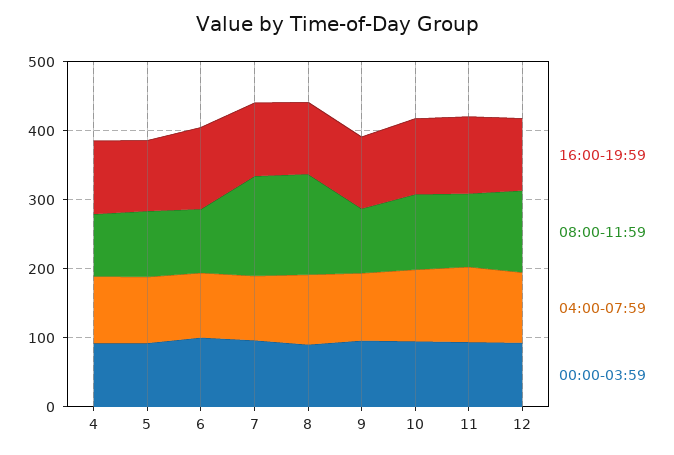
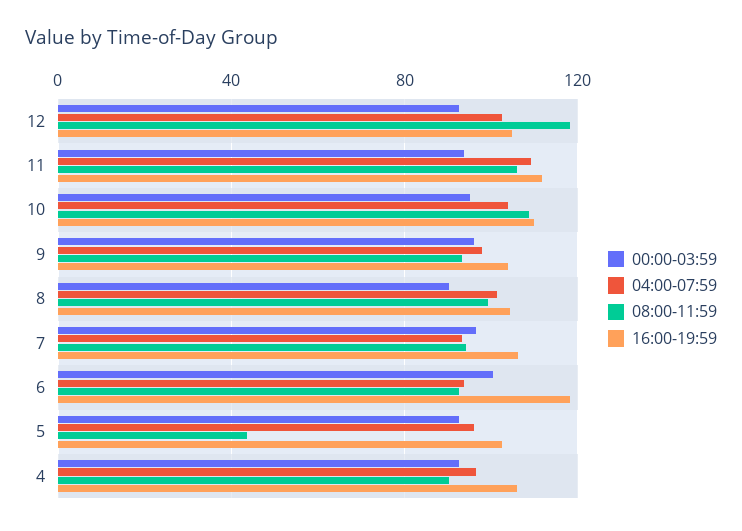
  {
    "16:00-19:59": {
      "4": 105,
      "5": 100,
      "6": 120,
      "7": 105,
      "8": 105,
      "9": 105,
      "10": 110,
      "11": 110,
      "12": 105
    },
    "08:00-11:59": {
      "4": 90,
-     "5": 100,
+     "5": 45,
      "6": 95,
-     "7": 140,
+     "7": 95,
-     "8": 140,
+     "8": 100,
      "9": 95,
      "10": 110,
      "11": 105,
      "12": 120
    },
    "04:00-07:59": {
      "4": 95,
      "5": 95,
      "6": 95,
      "7": 95,
      "8": 100,
      "9": 100,
      "10": 105,
      "11": 110,
      "12": 100
    },
    "00:00-03:59": {
      "4": 95,
      "5": 95,
      "6": 100,
      "7": 95,
      "8": 90,
      "9": 95,
      "10": 95,
      "11": 95,
      "12": 95
    }
  }

